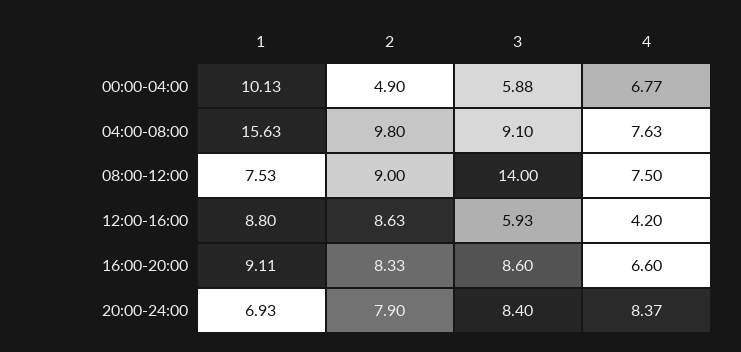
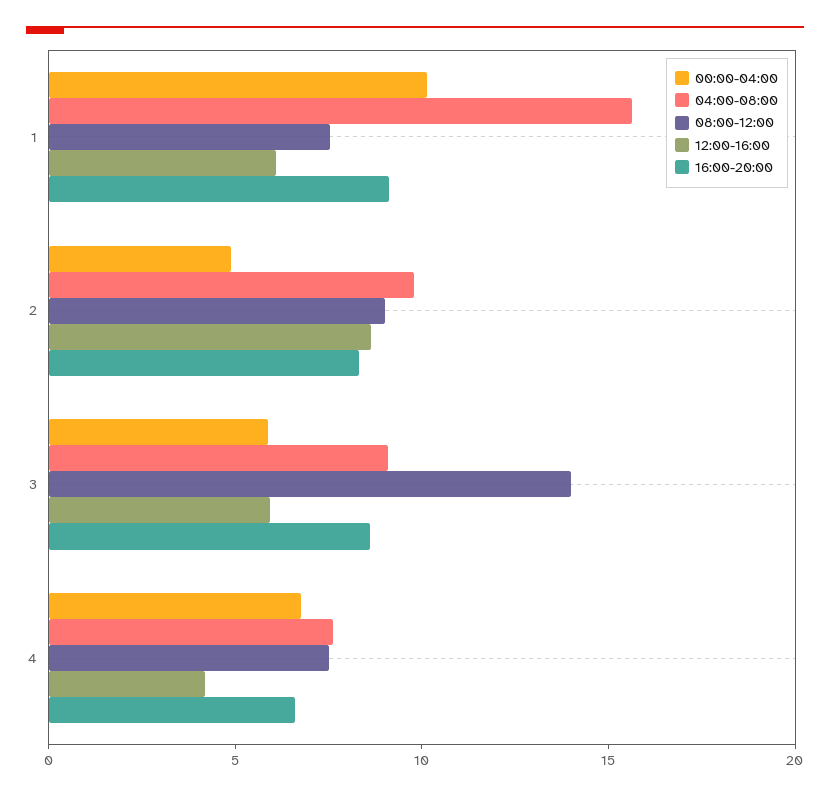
  {
    "00:00-04:00": {
      "1": 10.13,
      "2": 4.9,
      "3": 5.88,
      "4": 6.77
    },
    "04:00-08:00": {
      "1": 15.63,
      "2": 9.8,
      "3": 9.1,
      "4": 7.63
    },
    "08:00-12:00": {
      "1": 7.53,
      "2": 9,
      "3": 14,
      "4": 7.5
    },
    "12:00-16:00": {
-     "1": 8.8,
+     "1": 6,
      "2": 8.63,
      "3": 5.93,
      "4": 4.2
    },
    "16:00-20:00": {
      "1": 9.11,
      "2": 8.33,
      "3": 8.6,
      "4": 6.6
-   },
+   }
-   "20:00-24:00": {
-     "1": 6.93,
-     "2": 7.9,
-     "3": 8.4,
-     "4": 8.37
-   }
  }

